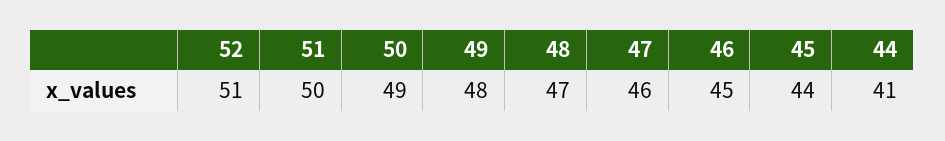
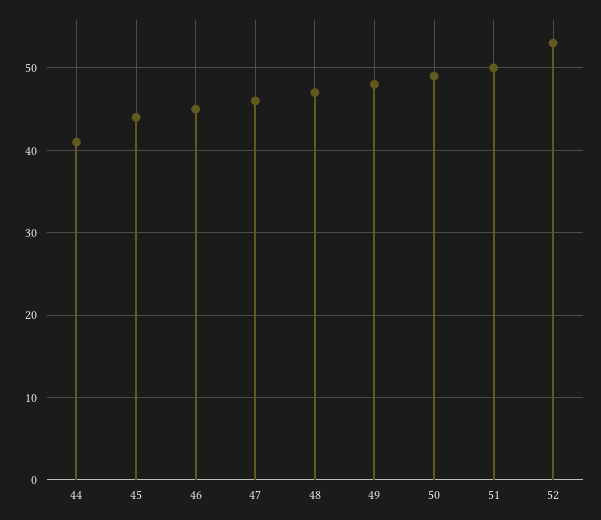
  {
-   "52": 51,
+   "52": 53,
    "51": 50,
    "50": 49,
    "49": 48,
    "48": 47,
    "47": 46,
    "46": 45,
    "45": 44,
    "44": 41
  }

